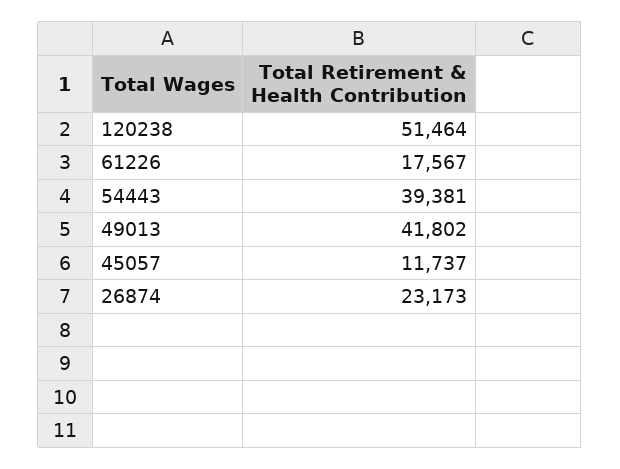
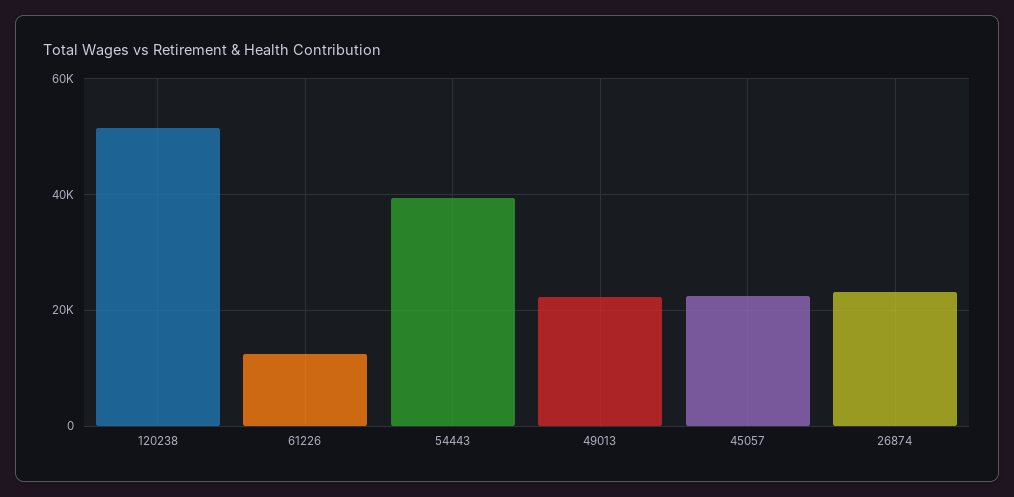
  {
    "120238": 51464,
-   "61226": 17567,
+   "61226": 12000,
    "54443": 39381,
-   "49013": 41802,
+   "49013": 22000,
-   "45057": 11737,
+   "45057": 22000,
    "26874": 23173
  }

